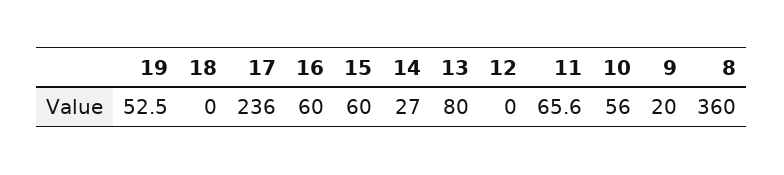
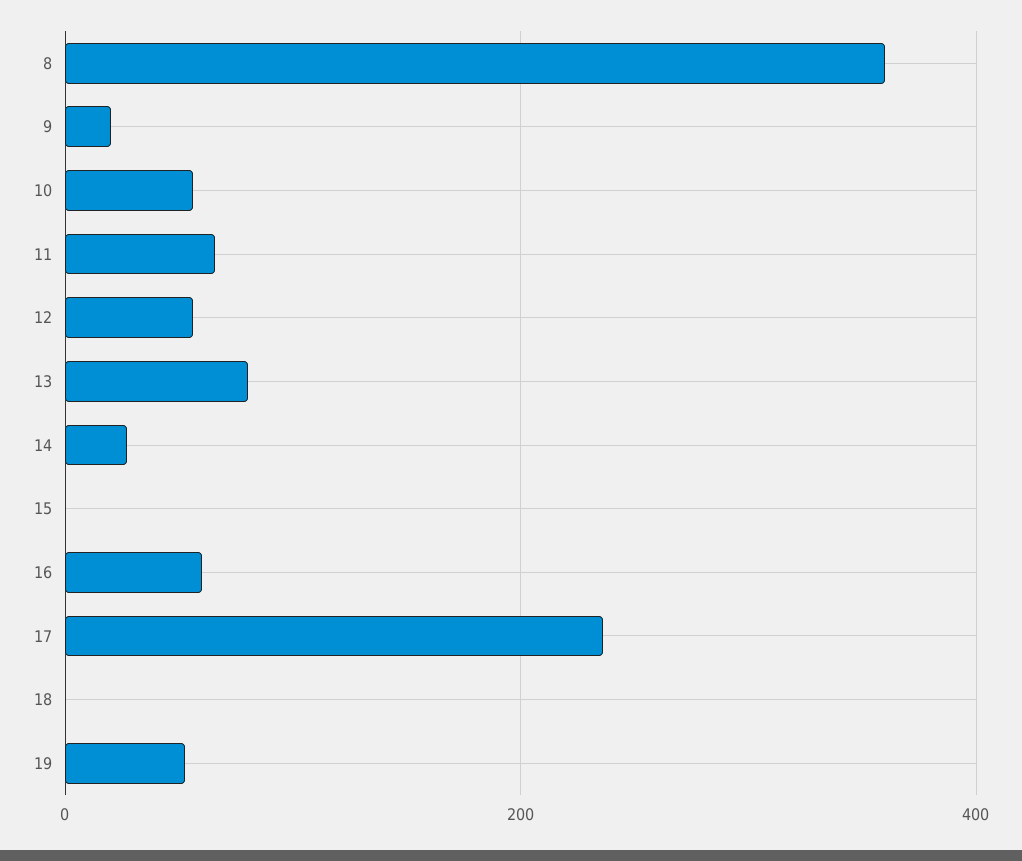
  {
    "19": 52.5,
    "18": 0,
    "17": 236,
    "16": 60,
-   "15": 60,
+   "15": 0,
    "14": 27,
    "13": 80,
-   "12": 0,
+   "12": 60,
    "11": 65.6,
    "10": 56,
    "9": 20,
    "8": 360
  }

